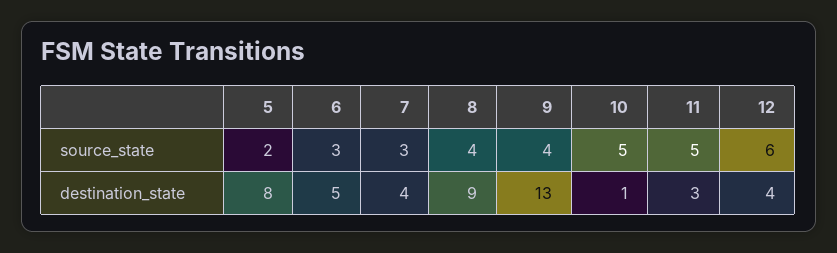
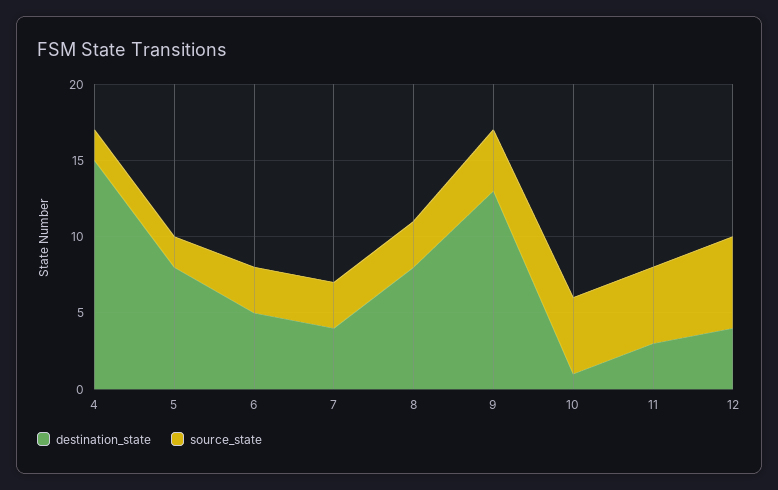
  {
    "source_state": {
      "5": 2,
      "6": 3,
      "7": 3,
-     "8": 4,
+     "8": 3,
      "9": 4,
      "10": 5,
      "11": 5,
-     "12": 6
+     "12": 6,
+     "4": 2
    },
    "destination_state": {
      "5": 8,
      "6": 5,
      "7": 4,
-     "8": 9,
+     "8": 8,
      "9": 13,
      "10": 1,
      "11": 3,
-     "12": 4
+     "12": 4,
+     "4": 15
    }
  }

